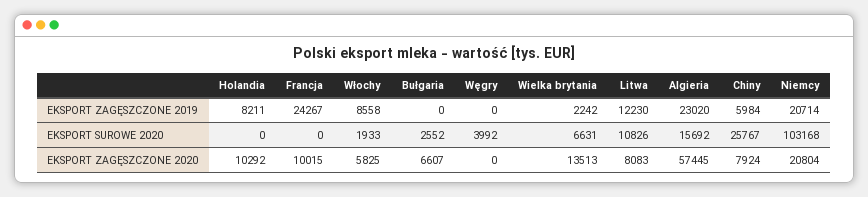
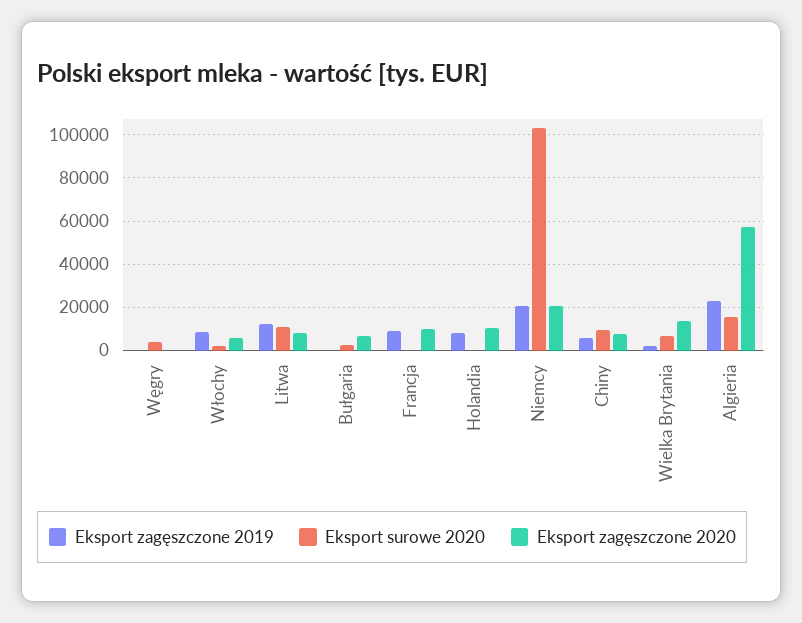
  {
    "EKSPORT ZAGĘSZCZONE 2019": {
      "Holandia": 8211,
-     "Francja": 24267,
+     "Francja": 10000,
      "Włochy": 8558,
      "Bułgaria": 0,
      "Węgry": 0,
      "Wielka brytania": 2242,
      "Litwa": 12230,
      "Algieria": 23020,
      "Chiny": 5984,
      "Niemcy": 20714
    },
    "EKSPORT SUROWE 2020": {
      "Holandia": 0,
      "Francja": 0,
      "Włochy": 1933,
      "Bułgaria": 2552,
      "Węgry": 3992,
      "Wielka brytania": 6631,
      "Litwa": 10826,
      "Algieria": 15692,
-     "Chiny": 25767,
+     "Chiny": 10000,
      "Niemcy": 103168
    },
    "EKSPORT ZAGĘSZCZONE 2020": {
      "Holandia": 10292,
      "Francja": 10015,
      "Włochy": 5825,
      "Bułgaria": 6607,
      "Węgry": 0,
      "Wielka brytania": 13513,
      "Litwa": 8083,
      "Algieria": 57445,
      "Chiny": 7924,
      "Niemcy": 20804
    }
  }

